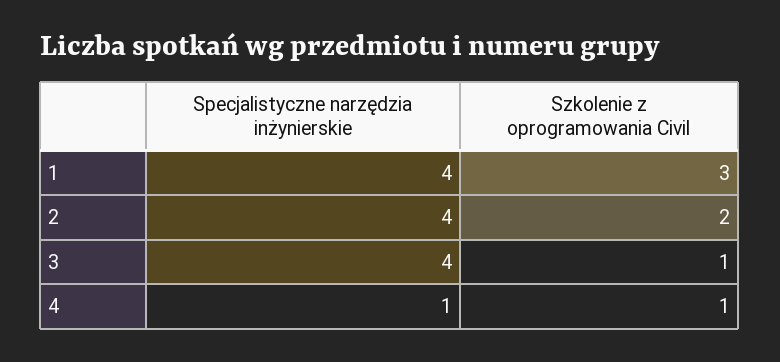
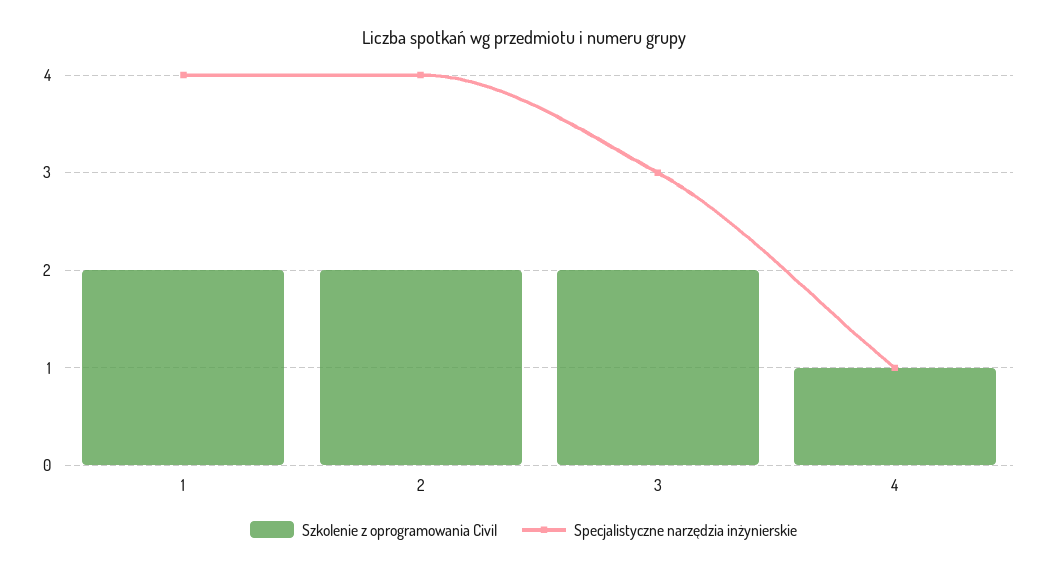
  {
    "Specjalistyczne narzędzia inżynierskie": {
      "1": 4,
      "2": 4,
-     "3": 4,
+     "3": 3,
      "4": 1
    },
    "Szkolenie z oprogramowania Civil": {
-     "1": 3,
+     "1": 2,
      "2": 2,
-     "3": 1,
+     "3": 2,
      "4": 1
    }
  }

